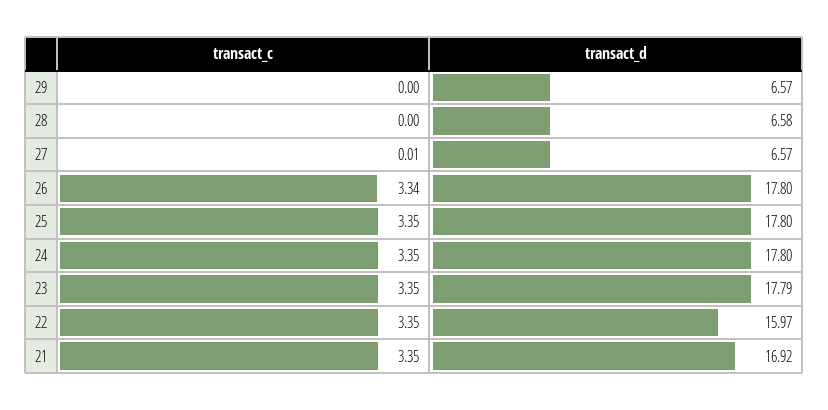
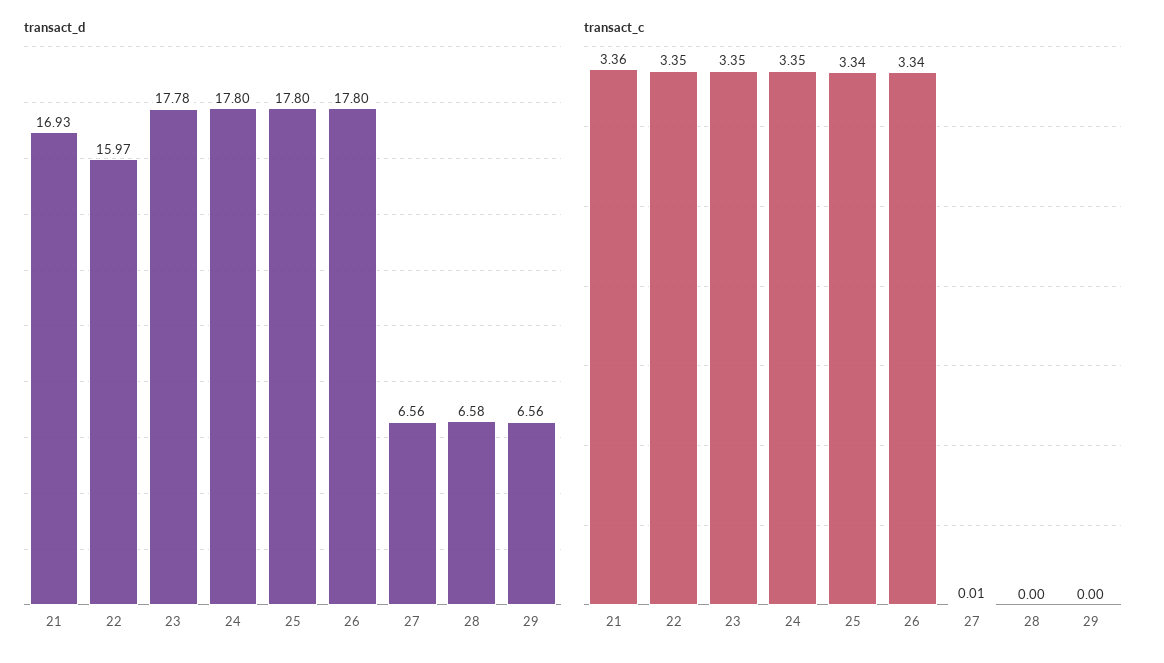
  {
    "transact_c": {
      "29": 0,
      "28": 0,
      "27": 0.01,
      "26": 3.34,
-     "25": 3.35,
+     "25": 3.34,
      "24": 3.35,
      "23": 3.35,
      "22": 3.35,
-     "21": 3.35
+     "21": 3.36
    },
    "transact_d": {
-     "29": 6.57,
+     "29": 6.56,
      "28": 6.58,
-     "27": 6.57,
+     "27": 6.56,
      "26": 17.8,
      "25": 17.8,
      "24": 17.8,
-     "23": 17.79,
+     "23": 17.78,
      "22": 15.97,
-     "21": 16.92
+     "21": 16.93
    }
  }

